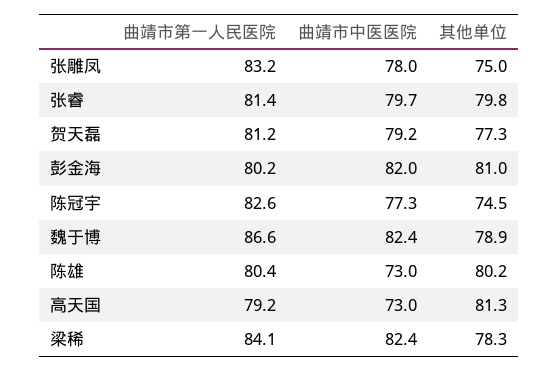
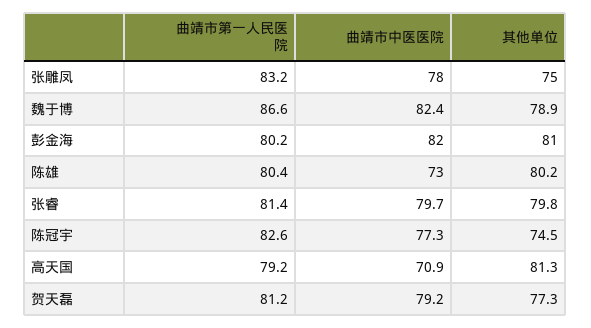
  {
    "曲靖市第一人民医院": {
      "张雕凤": 83.2,
      "张睿": 81.4,
      "贺天磊": 81.2,
      "彭金海": 80.2,
      "陈冠宇": 82.6,
      "魏于博": 86.6,
      "陈雄": 80.4,
-     "高天国": 79.2,
+     "高天国": 79.2
-     "梁稀": 84.1
    },
    "曲靖市中医医院": {
      "张雕凤": 78,
      "张睿": 79.7,
      "贺天磊": 79.2,
      "彭金海": 82,
      "陈冠宇": 77.3,
      "魏于博": 82.4,
      "陈雄": 73,
-     "高天国": 73,
+     "高天国": 70.9
-     "梁稀": 82.4
    },
    "其他单位": {
      "张雕凤": 75,
      "张睿": 79.8,
      "贺天磊": 77.3,
      "彭金海": 81,
      "陈冠宇": 74.5,
      "魏于博": 78.9,
      "陈雄": 80.2,
-     "高天国": 81.3,
+     "高天国": 81.3
-     "梁稀": 78.3
    }
  }

